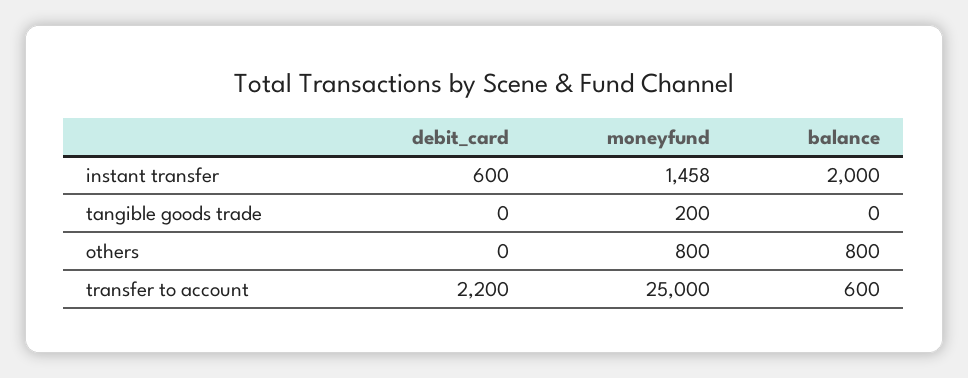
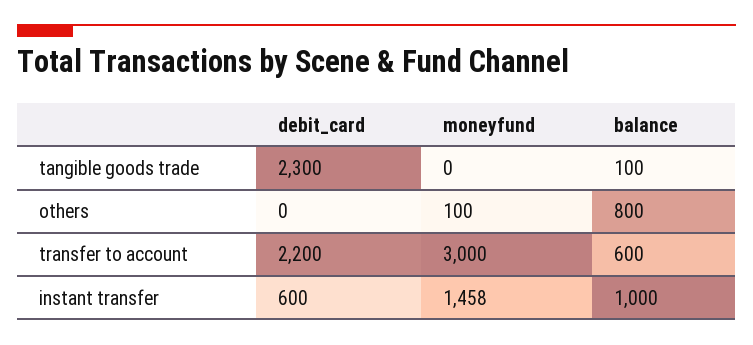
  {
    "debit_card": {
      "instant transfer": 600,
-     "tangible goods trade": 0,
+     "tangible goods trade": 2300,
      "others": 0,
      "transfer to account": 2200
    },
    "moneyfund": {
      "instant transfer": 1458,
-     "tangible goods trade": 200,
+     "tangible goods trade": 0,
-     "others": 800,
+     "others": 100,
-     "transfer to account": 25000
+     "transfer to account": 3000
    },
    "balance": {
-     "instant transfer": 2000,
+     "instant transfer": 1000,
-     "tangible goods trade": 0,
+     "tangible goods trade": 100,
      "others": 800,
      "transfer to account": 600
    }
  }

